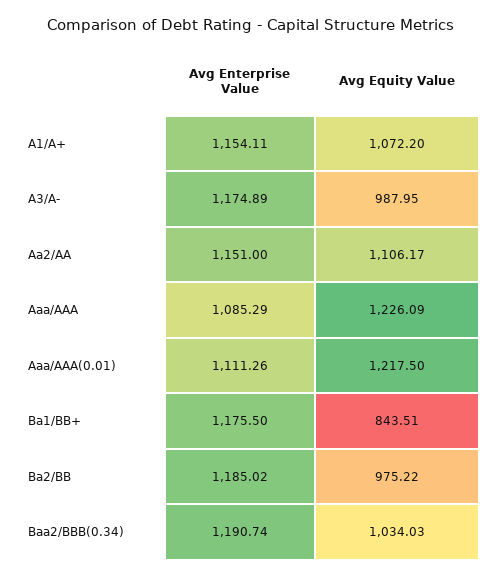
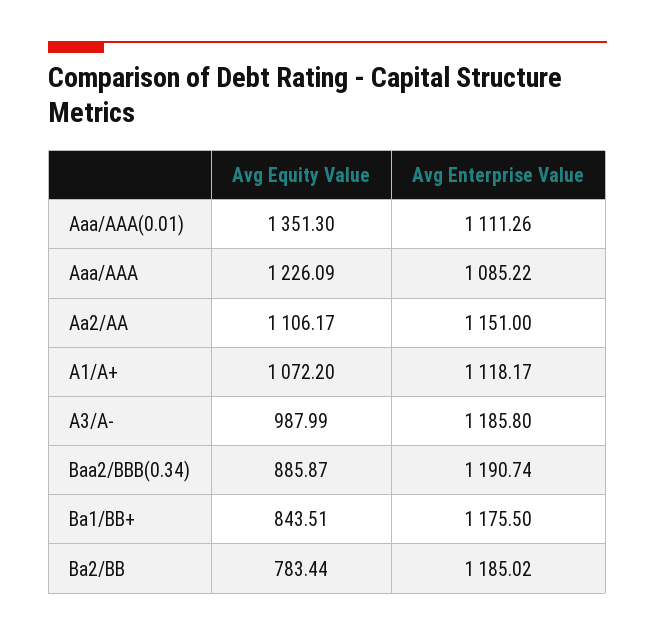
  {
    "Avg Enterprise Value": {
-     "A1/A+": 1154.11,
+     "A1/A+": 1118.17,
-     "A3/A-": 1174.89,
+     "A3/A-": 1185.8,
      "Aa2/AA": 1151,
-     "Aaa/AAA": 1085.29,
+     "Aaa/AAA": 1085.22,
      "Aaa/AAA(0.01)": 1111.26,
      "Ba1/BB+": 1175.5,
      "Ba2/BB": 1185.02,
      "Baa2/BBB(0.34)": 1190.74
    },
    "Avg Equity Value": {
      "A1/A+": 1072.2,
-     "A3/A-": 987.95,
+     "A3/A-": 987.99,
      "Aa2/AA": 1106.17,
      "Aaa/AAA": 1226.09,
-     "Aaa/AAA(0.01)": 1217.5,
+     "Aaa/AAA(0.01)": 1351.3,
      "Ba1/BB+": 843.51,
-     "Ba2/BB": 975.22,
+     "Ba2/BB": 783.44,
-     "Baa2/BBB(0.34)": 1034.03
+     "Baa2/BBB(0.34)": 885.87
    }
  }

